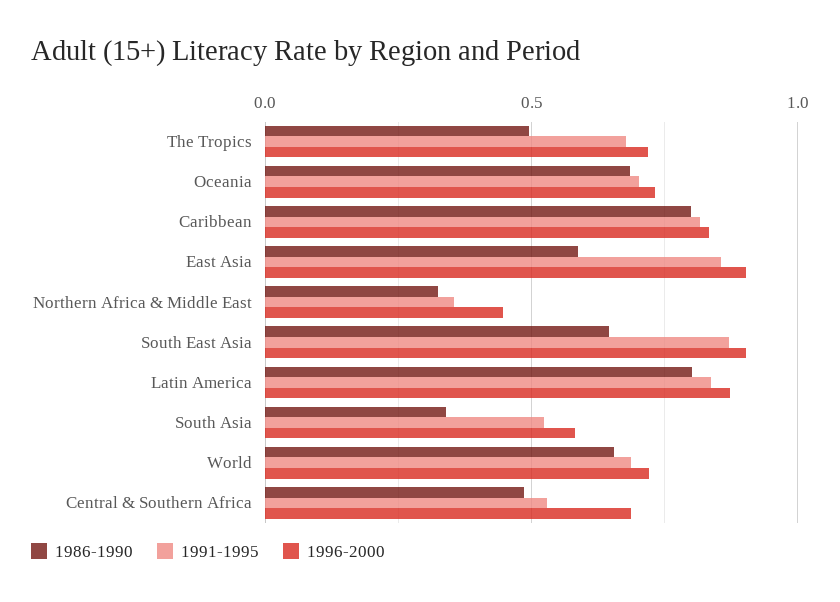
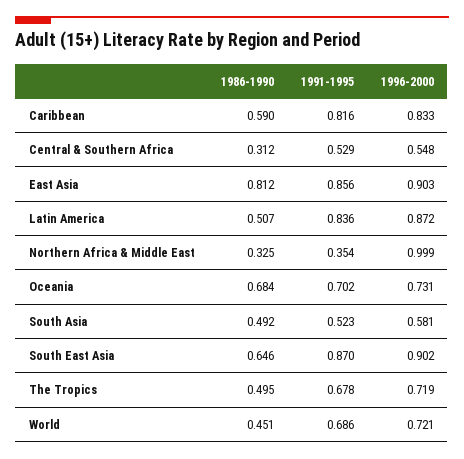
  {
    "1986-1990": {
      "The Tropics": 0.495,
      "Oceania": 0.684,
-     "Caribbean": 0.8,
+     "Caribbean": 0.59,
-     "East Asia": 0.6,
+     "East Asia": 0.812,
      "Northern Africa & Middle East": 0.325,
      "South East Asia": 0.646,
-     "Latin America": 0.8,
+     "Latin America": 0.507,
-     "South Asia": 0.35,
+     "South Asia": 0.492,
-     "World": 0.65,
+     "World": 0.451,
-     "Central & Southern Africa": 0.5
+     "Central & Southern Africa": 0.312
    },
    "1991-1995": {
      "The Tropics": 0.678,
      "Oceania": 0.702,
      "Caribbean": 0.816,
      "East Asia": 0.856,
      "Northern Africa & Middle East": 0.354,
      "South East Asia": 0.87,
      "Latin America": 0.836,
      "South Asia": 0.523,
      "World": 0.686,
      "Central & Southern Africa": 0.529
    },
    "1996-2000": {
      "The Tropics": 0.719,
      "Oceania": 0.731,
      "Caribbean": 0.833,
      "East Asia": 0.903,
-     "Northern Africa & Middle East": 0.45,
+     "Northern Africa & Middle East": 0.999,
      "South East Asia": 0.902,
      "Latin America": 0.872,
      "South Asia": 0.581,
      "World": 0.721,
-     "Central & Southern Africa": 0.7
+     "Central & Southern Africa": 0.548
    }
  }

